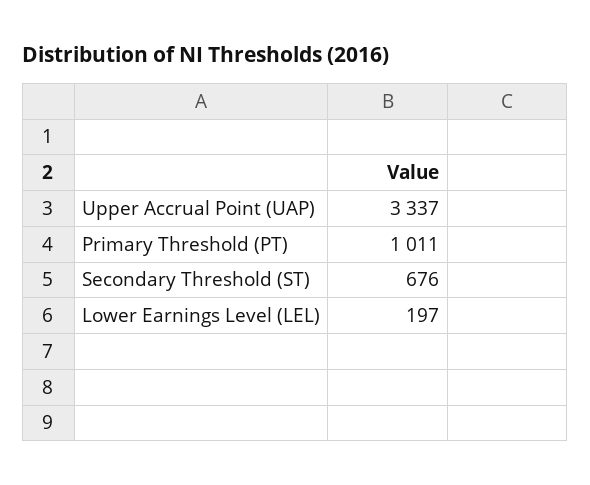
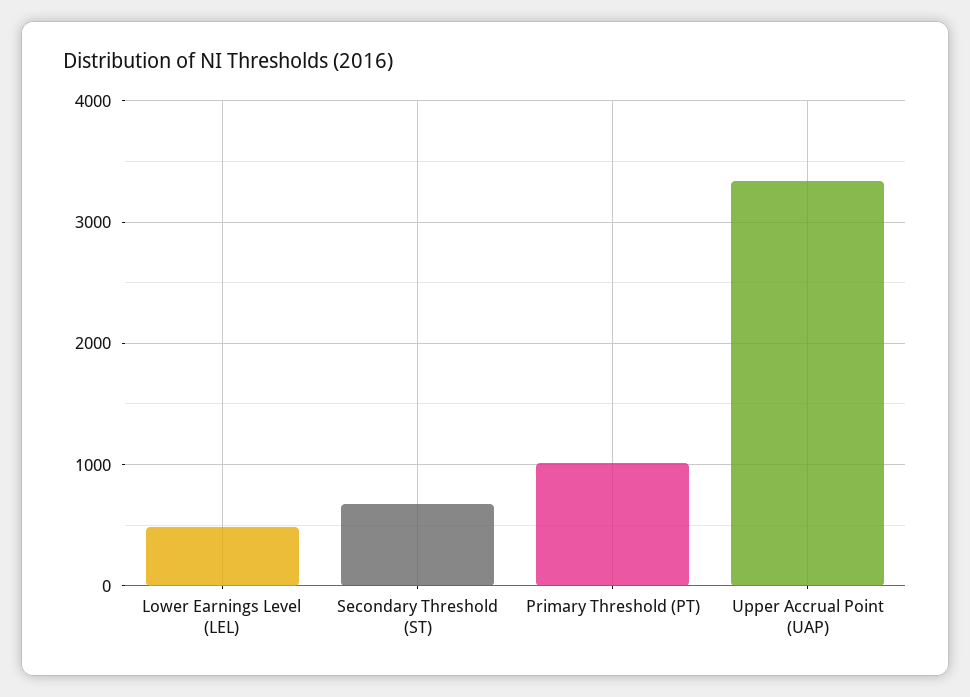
  {
    "Upper Accrual Point (UAP)": 3337,
    "Primary Threshold (PT)": 1011,
    "Secondary Threshold (ST)": 676,
-   "Lower Earnings Level (LEL)": 197
+   "Lower Earnings Level (LEL)": 500
  }

